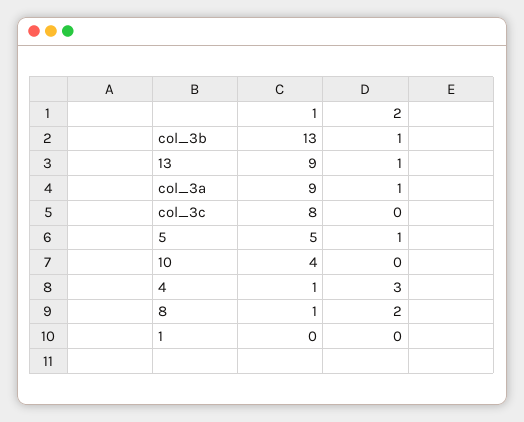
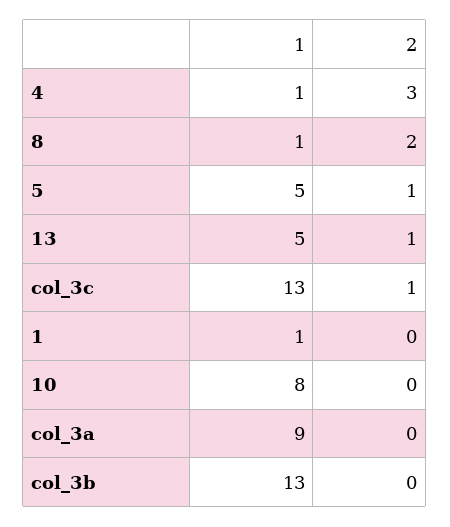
  {
    "1": {
      "col_3b": 13,
-     "13": 9,
+     "13": 5,
      "col_3a": 9,
-     "col_3c": 8,
+     "col_3c": 13,
      "5": 5,
-     "10": 4,
+     "10": 8,
      "4": 1,
      "8": 1,
-     "1": 0
+     "1": 1
    },
    "2": {
-     "col_3b": 1,
+     "col_3b": 0,
      "13": 1,
-     "col_3a": 1,
+     "col_3a": 0,
-     "col_3c": 0,
+     "col_3c": 1,
      "5": 1,
      "10": 0,
      "4": 3,
      "8": 2,
      "1": 0
    }
  }

